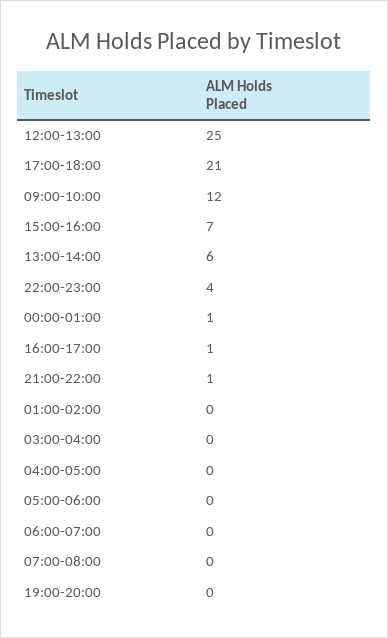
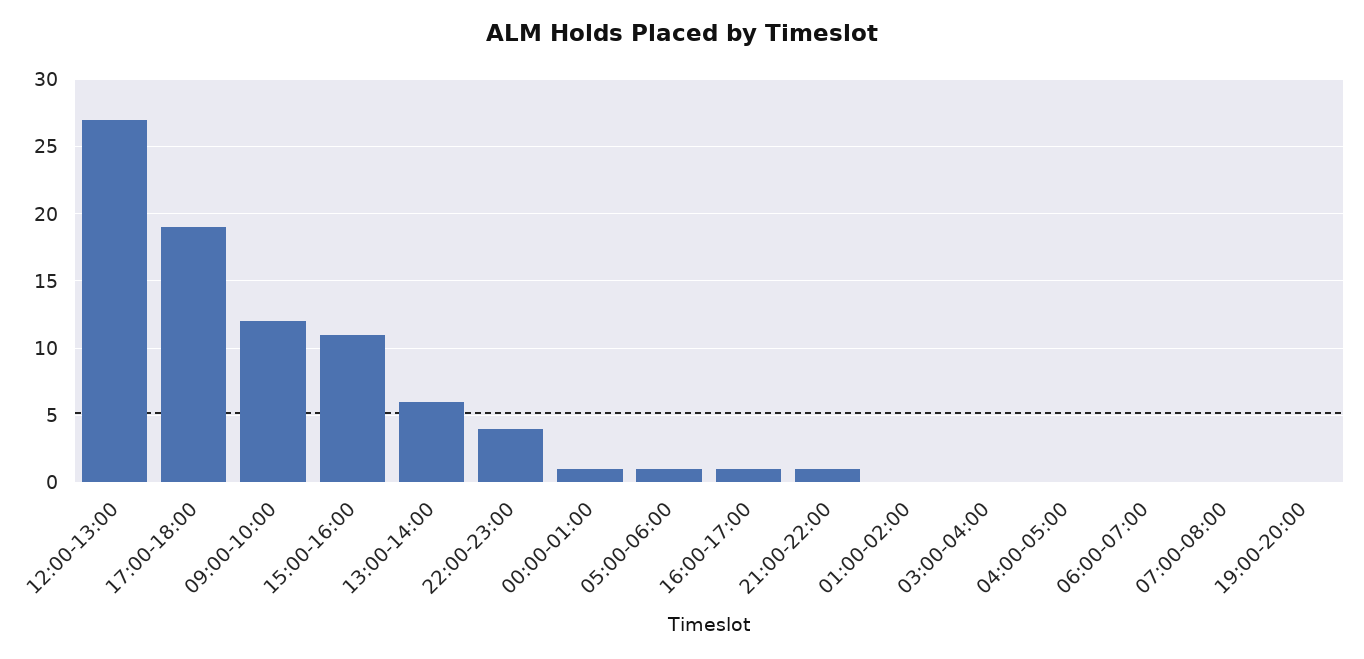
  {
-   "12:00-13:00": 25,
+   "12:00-13:00": 27,
-   "17:00-18:00": 21,
+   "17:00-18:00": 19,
    "09:00-10:00": 12,
-   "15:00-16:00": 7,
+   "15:00-16:00": 11,
    "13:00-14:00": 6,
    "22:00-23:00": 4,
    "00:00-01:00": 1,
    "16:00-17:00": 1,
    "21:00-22:00": 1,
    "01:00-02:00": 0,
    "03:00-04:00": 0,
    "04:00-05:00": 0,
-   "05:00-06:00": 0,
+   "05:00-06:00": 1,
    "06:00-07:00": 0,
    "07:00-08:00": 0,
    "19:00-20:00": 0
  }

